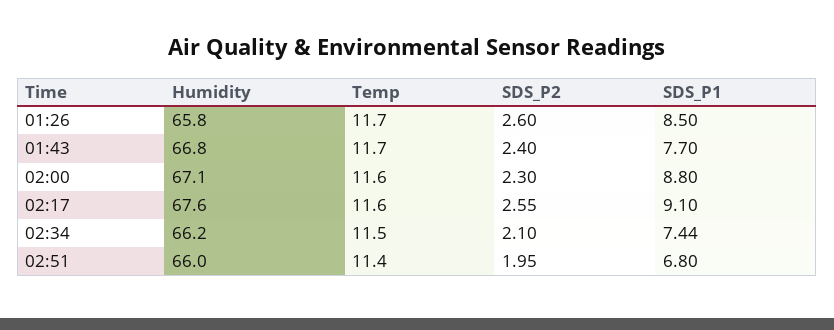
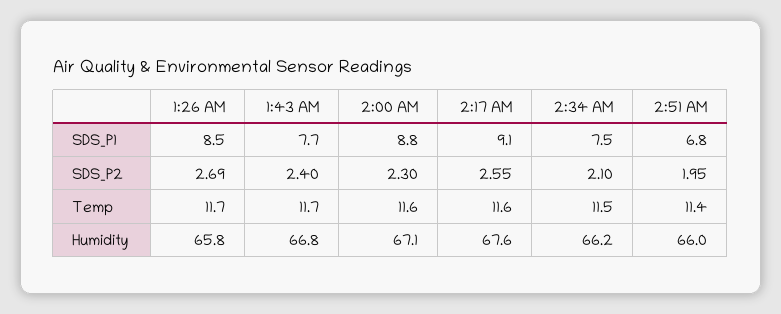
  {
    "Humidity": {
      "01:26": 65.8,
      "01:43": 66.8,
      "02:00": 67.1,
      "02:17": 67.6,
      "02:34": 66.2,
      "02:51": 66
    },
    "Temp": {
      "01:26": 11.7,
      "01:43": 11.7,
      "02:00": 11.6,
      "02:17": 11.6,
      "02:34": 11.5,
      "02:51": 11.4
    },
    "SDS_P2": {
-     "01:26": 2.6,
+     "01:26": 2.69,
      "01:43": 2.4,
      "02:00": 2.3,
      "02:17": 2.55,
      "02:34": 2.1,
      "02:51": 1.95
    },
    "SDS_P1": {
      "01:26": 8.5,
      "01:43": 7.7,
      "02:00": 8.8,
      "02:17": 9.1,
-     "02:34": 7.44,
+     "02:34": 7.5,
      "02:51": 6.8
    }
  }

